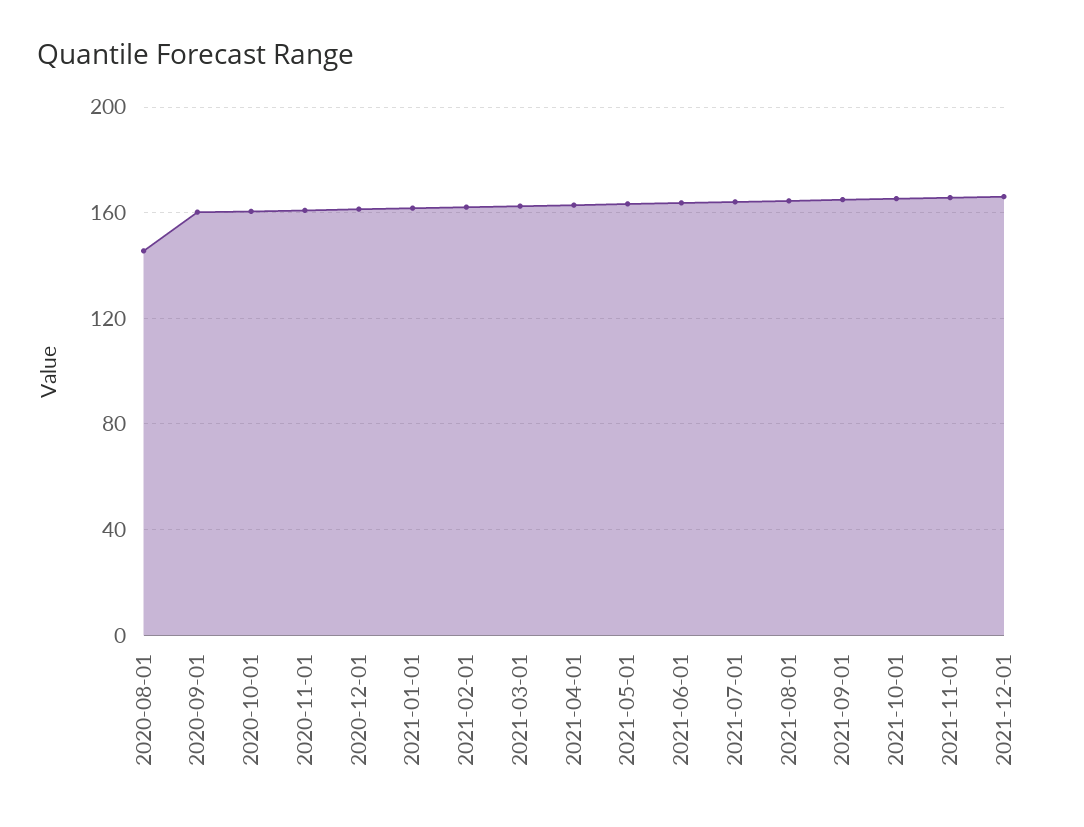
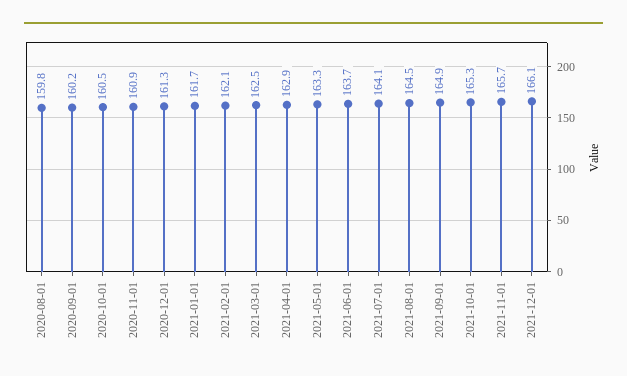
  {
-   "2020-08-01": 145,
+   "2020-08-01": 159.8,
    "2020-09-01": 160.2,
    "2020-10-01": 160.5,
    "2020-11-01": 160.9,
    "2020-12-01": 161.3,
    "2021-01-01": 161.7,
    "2021-02-01": 162.1,
    "2021-03-01": 162.5,
    "2021-04-01": 162.9,
    "2021-05-01": 163.3,
    "2021-06-01": 163.7,
    "2021-07-01": 164.1,
    "2021-08-01": 164.5,
    "2021-09-01": 164.9,
    "2021-10-01": 165.3,
    "2021-11-01": 165.7,
    "2021-12-01": 166.1
  }

